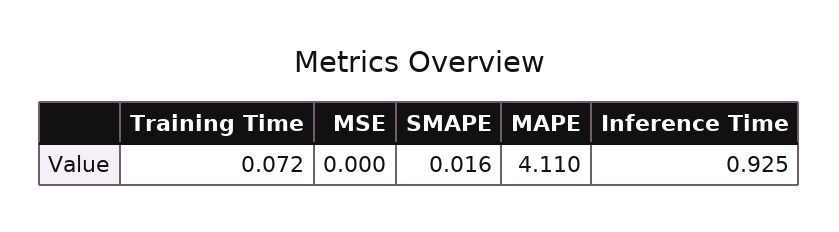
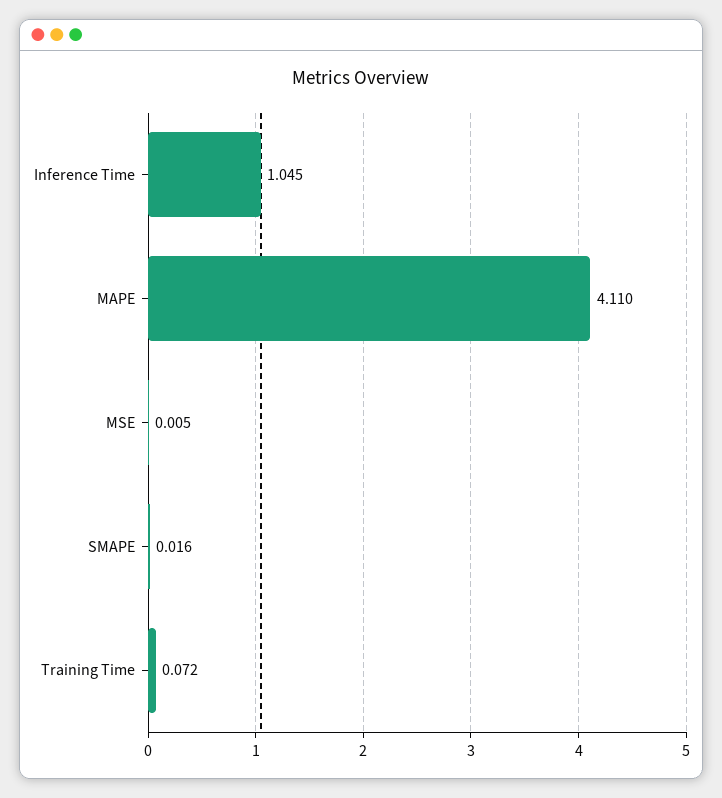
  {
    "Training Time": 0.072,
-   "MSE": 0,
+   "MSE": 0.005,
    "SMAPE": 0.016,
    "MAPE": 4.11,
-   "Inference Time": 0.925
+   "Inference Time": 1.045
  }

